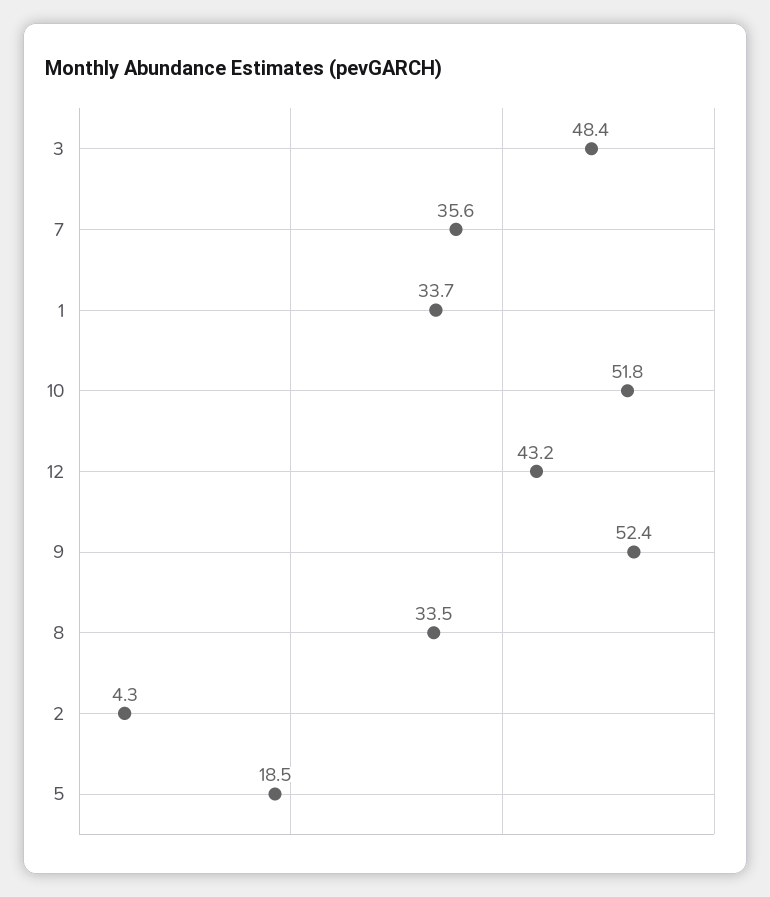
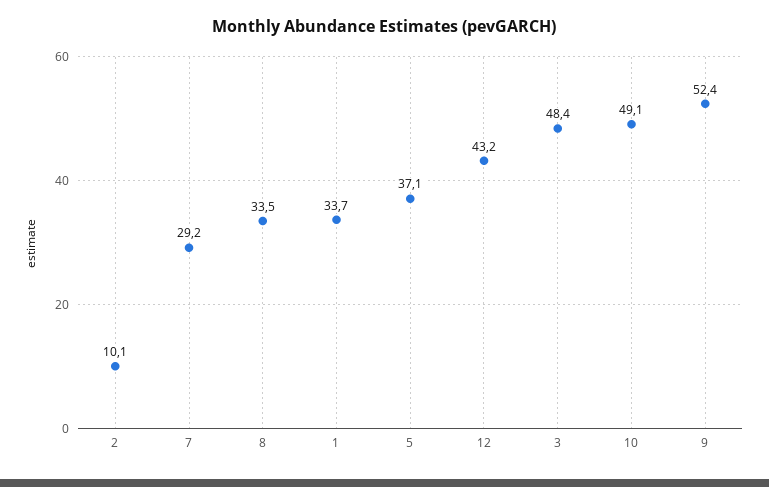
  {
    "3": 48.4,
-   "7": 35.6,
+   "7": 29.2,
    "1": 33.7,
-   "10": 51.8,
+   "10": 49.1,
    "12": 43.2,
    "9": 52.4,
    "8": 33.5,
-   "2": 4.3,
+   "2": 10.1,
-   "5": 18.5
+   "5": 37.1
  }

